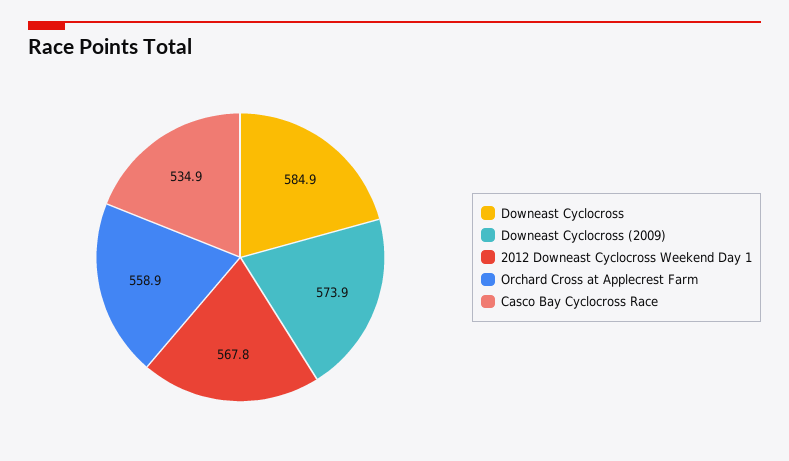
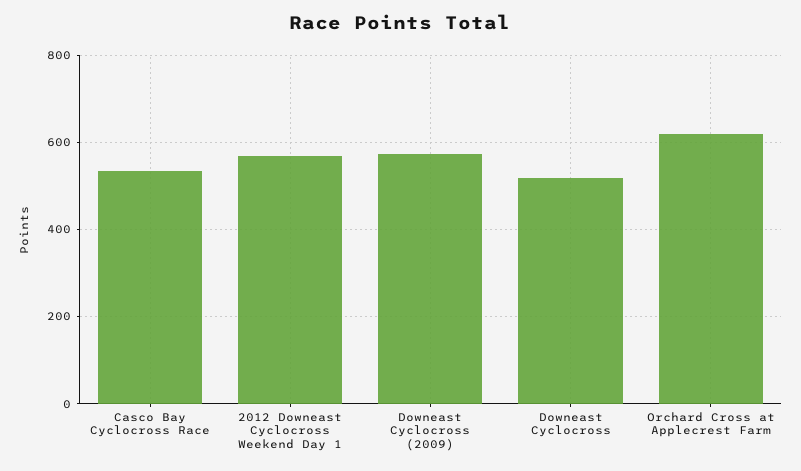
  {
-   "Downeast Cyclocross": 584.9,
+   "Downeast Cyclocross": 520,
    "Downeast Cyclocross (2009)": 573.9,
    "2012 Downeast Cyclocross Weekend Day 1": 567.8,
-   "Orchard Cross at Applecrest Farm": 558.9,
+   "Orchard Cross at Applecrest Farm": 620,
    "Casco Bay Cyclocross Race": 534.9
  }

